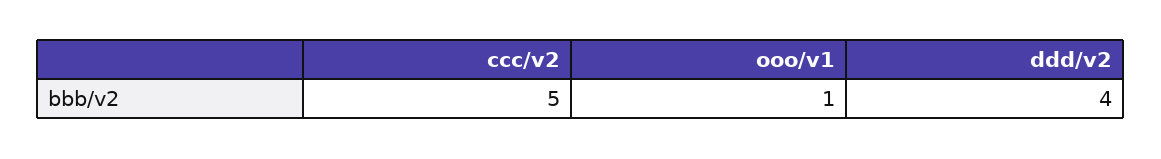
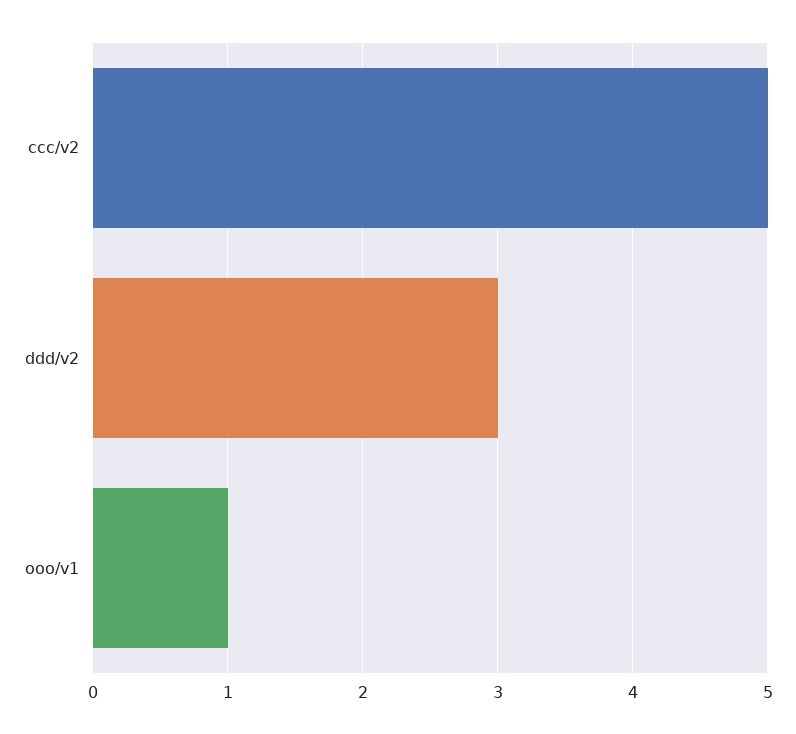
  {
    "ccc/v2": 5,
    "ooo/v1": 1,
-   "ddd/v2": 4
+   "ddd/v2": 3
  }

